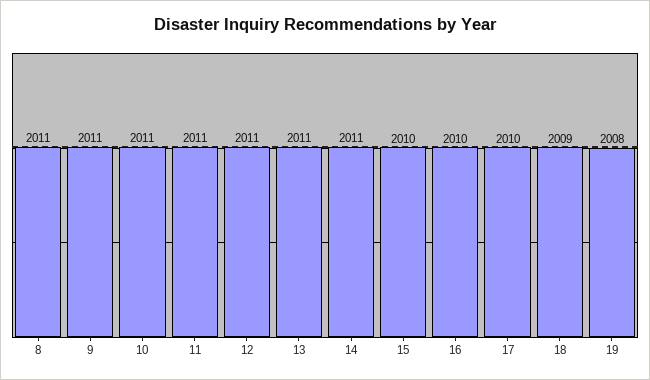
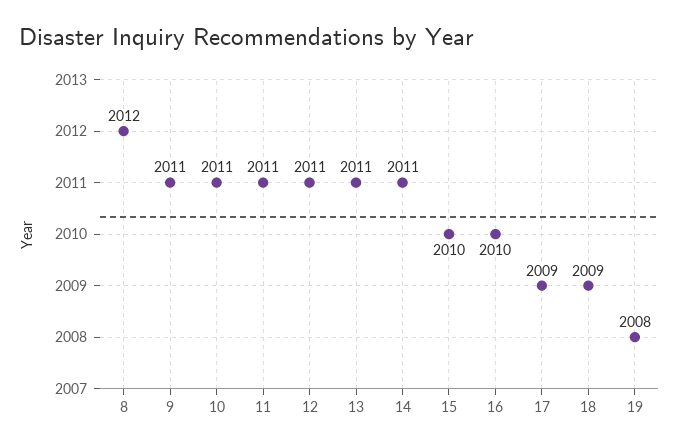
  {
-   "8": 2011,
+   "8": 2012,
    "9": 2011,
    "10": 2011,
    "11": 2011,
    "12": 2011,
    "13": 2011,
    "14": 2011,
    "15": 2010,
    "16": 2010,
-   "17": 2010,
+   "17": 2009,
    "18": 2009,
    "19": 2008
  }

